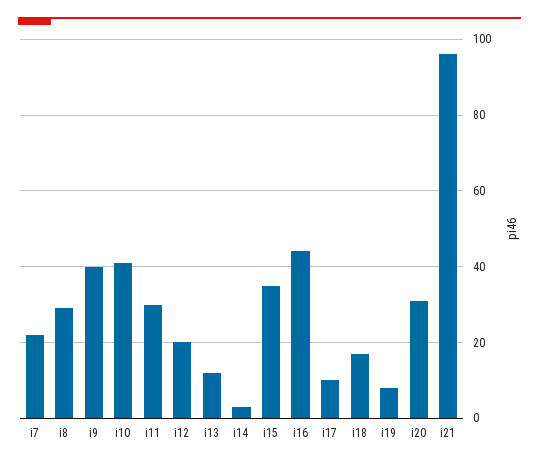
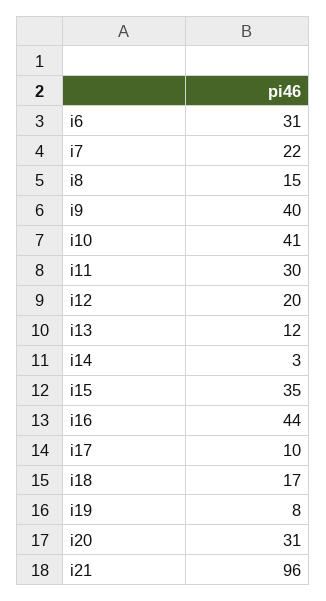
  {
    "i7": 22,
-   "i8": 30,
+   "i8": 15,
    "i9": 40,
    "i10": 41,
    "i11": 30,
    "i12": 20,
    "i13": 12,
    "i14": 3,
    "i15": 35,
    "i16": 44,
    "i17": 10,
    "i18": 17,
    "i19": 8,
    "i20": 31,
-   "i21": 96
+   "i21": 96,
+   "i6": 31
  }

